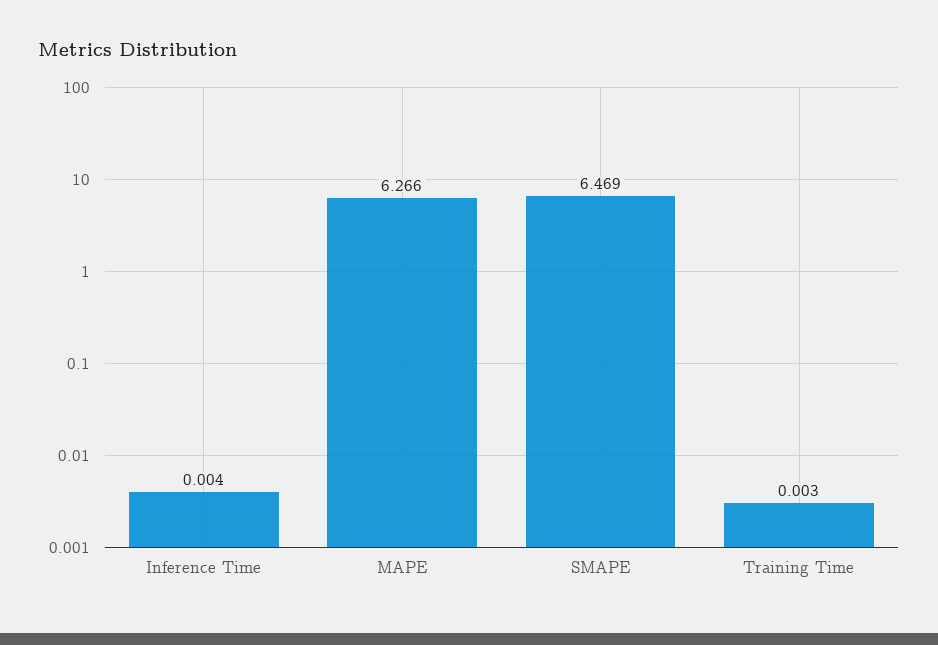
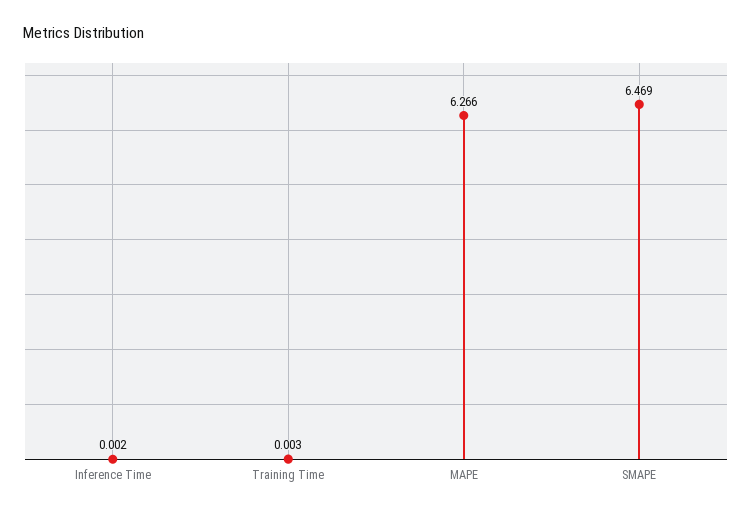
  {
-   "Inference Time": 0.004,
+   "Inference Time": 0.002,
    "MAPE": 6.266,
    "SMAPE": 6.469,
    "Training Time": 0.003
  }

